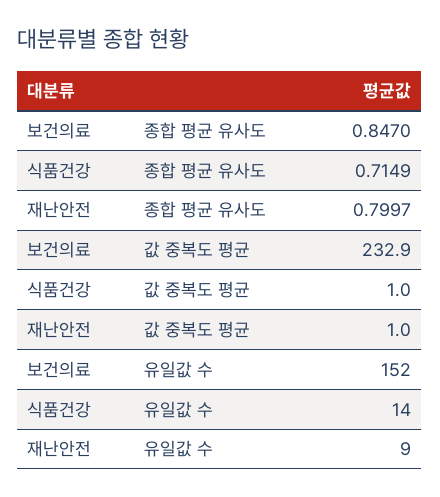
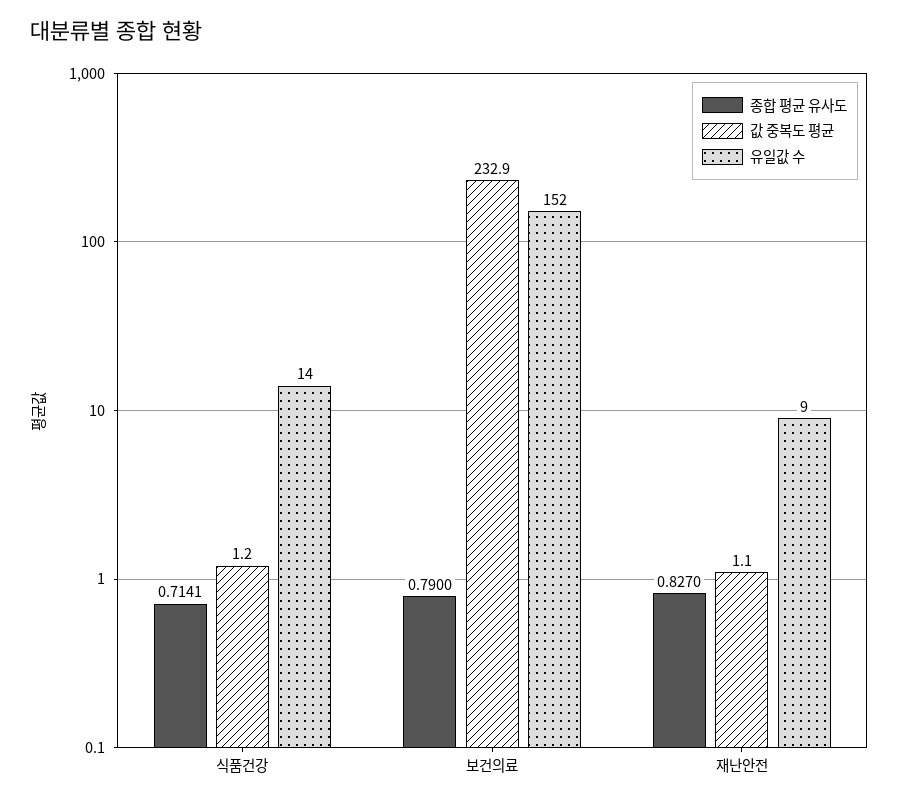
  {
    "종합 평균 유사도": {
-     "보건의료": 0.847,
+     "보건의료": 0.79,
-     "식품건강": 0.7149,
+     "식품건강": 0.7141,
-     "재난안전": 0.7997
+     "재난안전": 0.827
    },
    "값 중복도 평균": {
      "보건의료": 232.9,
-     "식품건강": 1,
+     "식품건강": 1.2,
-     "재난안전": 1
+     "재난안전": 1.1
    },
    "유일값 수": {
      "보건의료": 152,
      "식품건강": 14,
      "재난안전": 9
    }
  }

